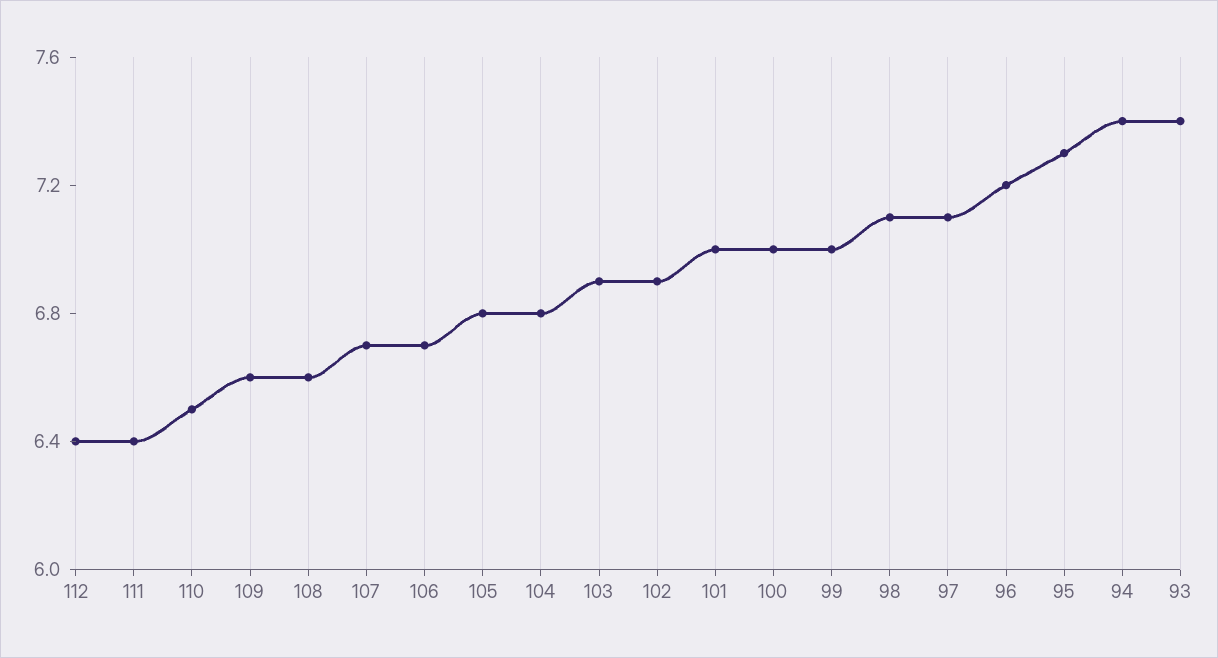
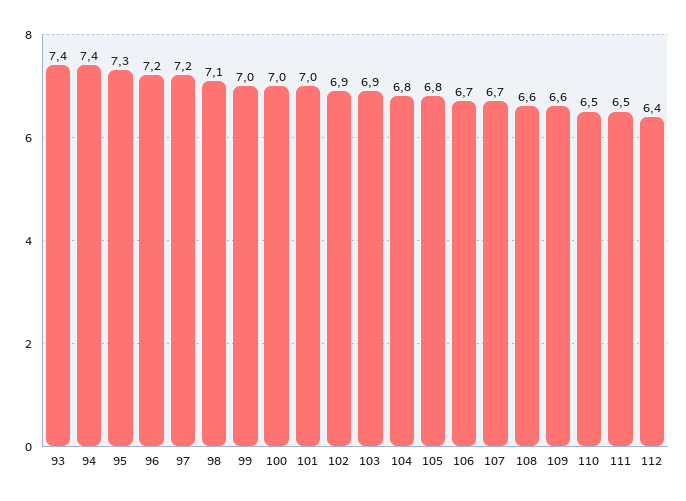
  {
    "112": 6.4,
-   "111": 6.4,
+   "111": 6.5,
    "110": 6.5,
    "109": 6.6,
    "108": 6.6,
    "107": 6.7,
    "106": 6.7,
    "105": 6.8,
    "104": 6.8,
    "103": 6.9,
    "102": 6.9,
    "101": 7,
    "100": 7,
    "99": 7,
    "98": 7.1,
-   "97": 7.1,
+   "97": 7.2,
    "96": 7.2,
    "95": 7.3,
    "94": 7.4,
    "93": 7.4
  }

